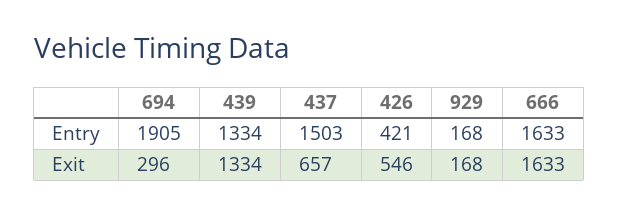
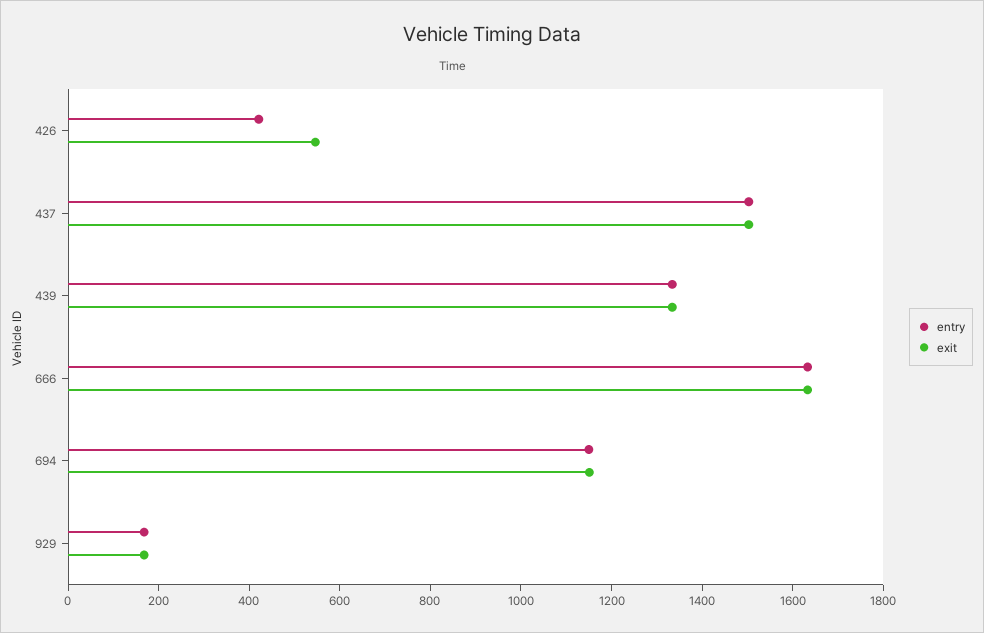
  {
    "Entry": {
-     "694": 1905,
+     "694": 1150,
      "439": 1334,
      "437": 1503,
      "426": 421,
      "929": 168,
      "666": 1633
    },
    "Exit": {
-     "694": 296,
+     "694": 1150,
      "439": 1334,
-     "437": 657,
+     "437": 1500,
      "426": 546,
      "929": 168,
      "666": 1633
    }
  }

